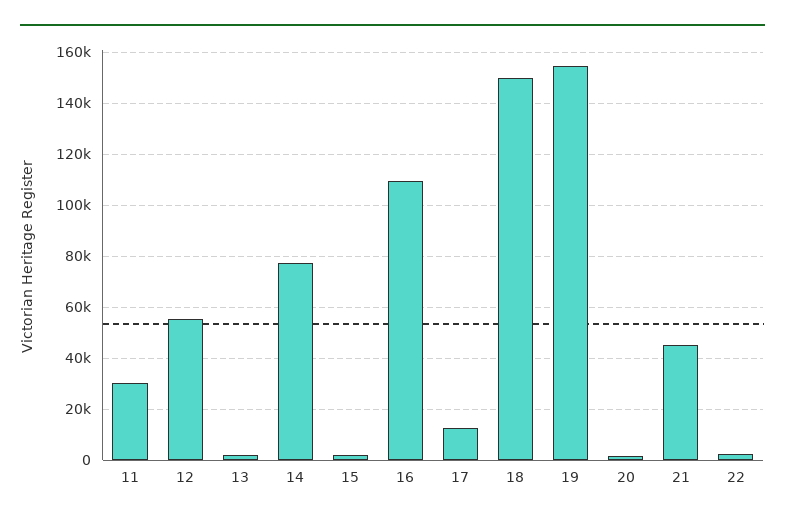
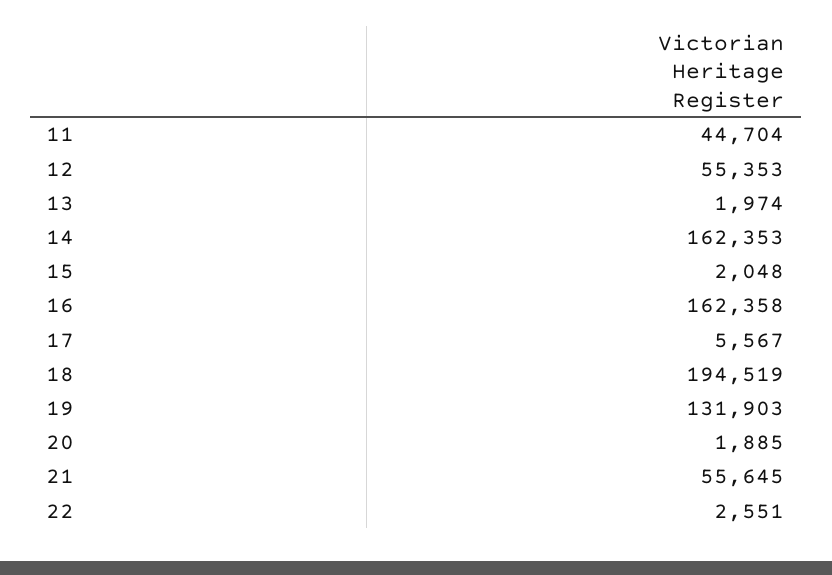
  {
-   "11": 30000,
+   "11": 44704,
    "12": 55353,
    "13": 1974,
-   "14": 77500,
+   "14": 162353,
    "15": 2048,
-   "16": 110000,
+   "16": 162358,
-   "17": 12500,
+   "17": 5567,
-   "18": 150000,
+   "18": 194519,
-   "19": 155000,
+   "19": 131903,
    "20": 1885,
-   "21": 45000,
+   "21": 55645,
    "22": 2551
  }

